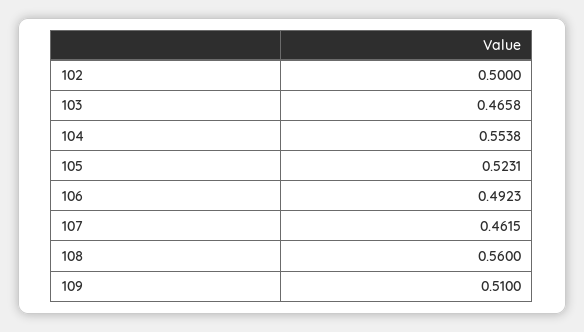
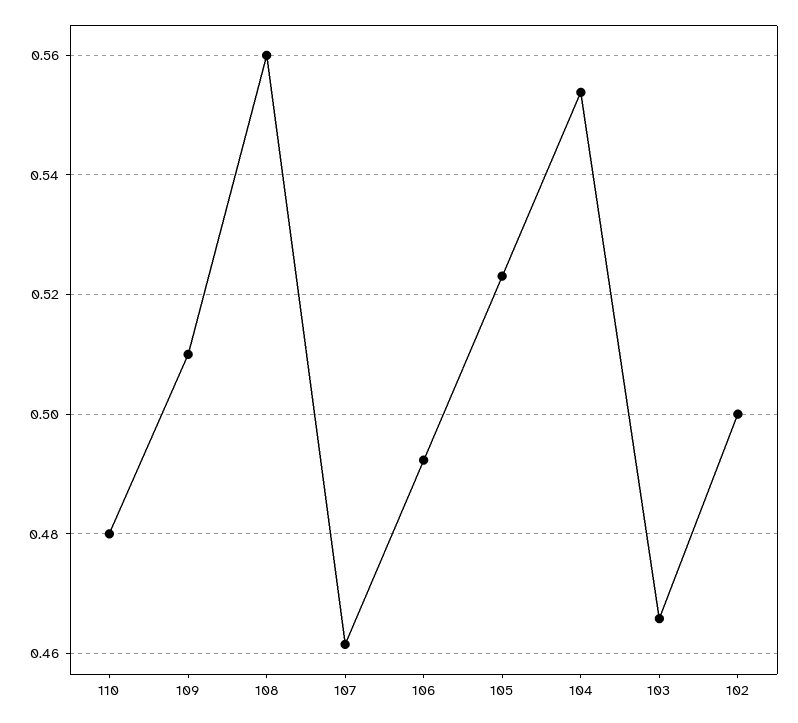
  {
    "102": 0.5,
    "103": 0.4658,
    "104": 0.5538,
    "105": 0.5231,
    "106": 0.4923,
    "107": 0.4615,
    "108": 0.56,
-   "109": 0.51
+   "109": 0.51,
+   "110": 0.48
  }

